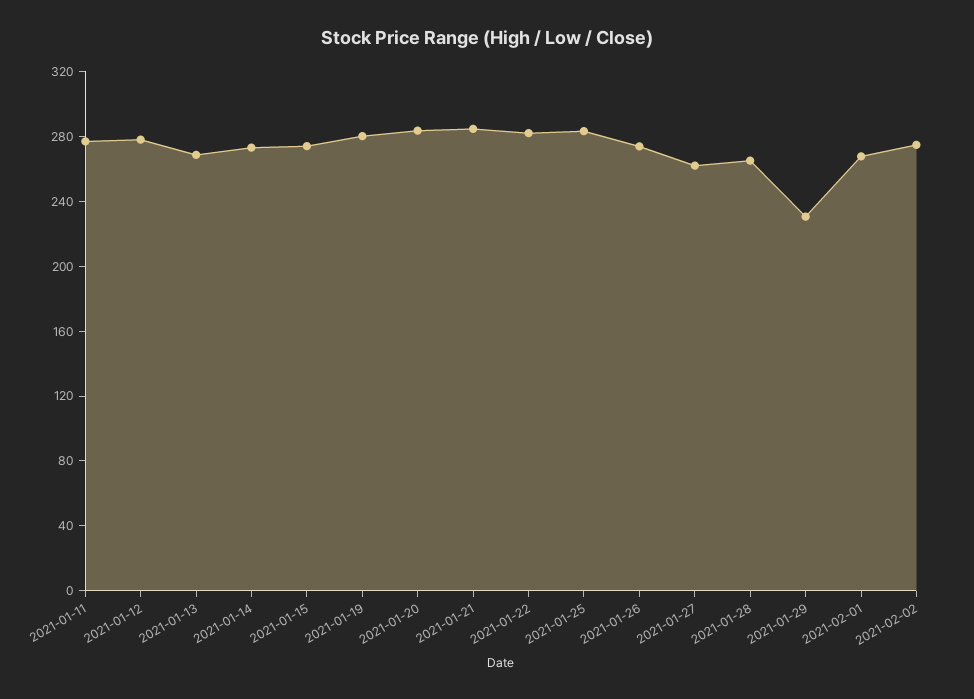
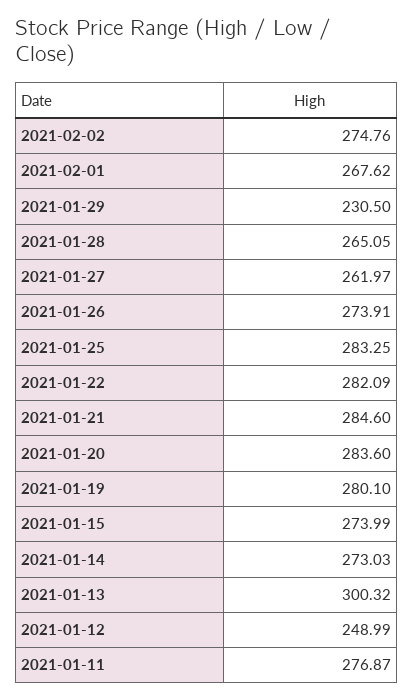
  {
    "2021-01-11": 276.87,
-   "2021-01-12": 280,
+   "2021-01-12": 248.99,
-   "2021-01-13": 270,
+   "2021-01-13": 300.32,
    "2021-01-14": 273.03,
    "2021-01-15": 273.99,
    "2021-01-19": 280.1,
    "2021-01-20": 283.6,
    "2021-01-21": 284.6,
    "2021-01-22": 282.09,
    "2021-01-25": 283.25,
    "2021-01-26": 273.91,
    "2021-01-27": 261.97,
    "2021-01-28": 265.05,
    "2021-01-29": 230.5,
    "2021-02-01": 267.62,
    "2021-02-02": 274.76
  }

